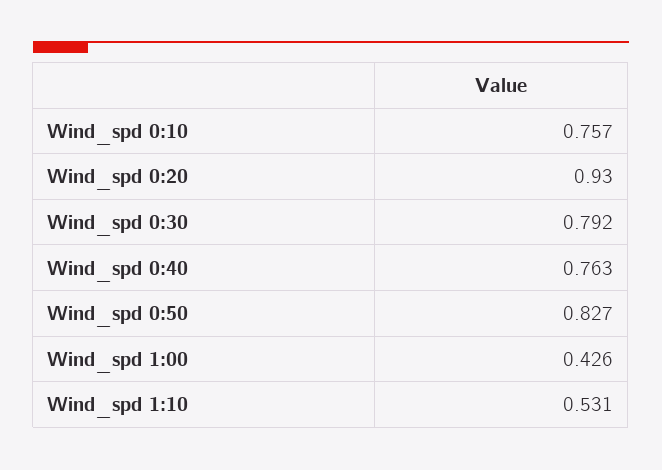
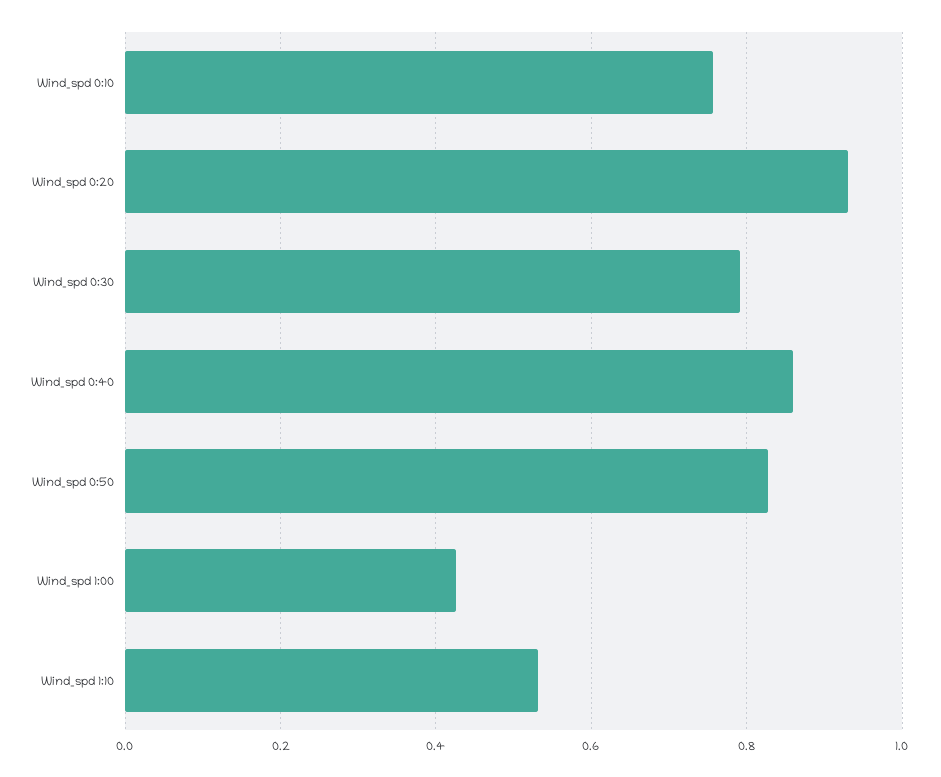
  {
    "Wind_spd 0:10": 0.757,
    "Wind_spd 0:20": 0.93,
    "Wind_spd 0:30": 0.792,
-   "Wind_spd 0:40": 0.763,
+   "Wind_spd 0:40": 0.86,
    "Wind_spd 0:50": 0.827,
    "Wind_spd 1:00": 0.426,
    "Wind_spd 1:10": 0.531
  }

